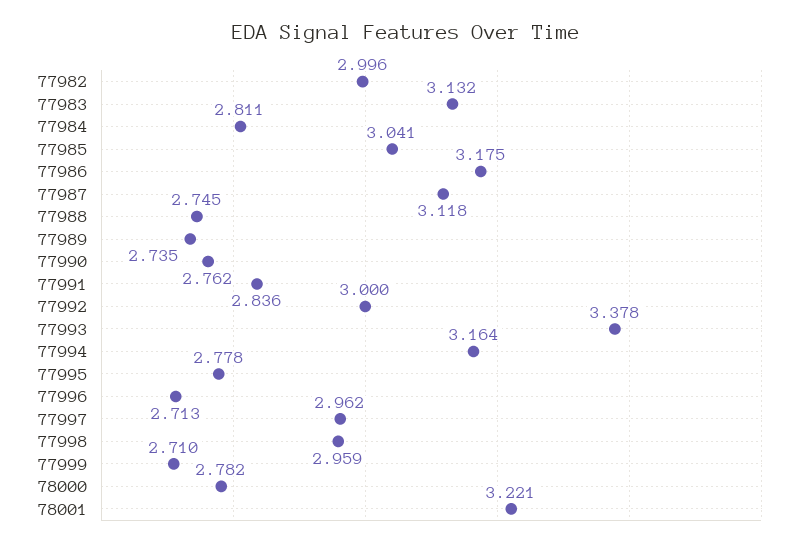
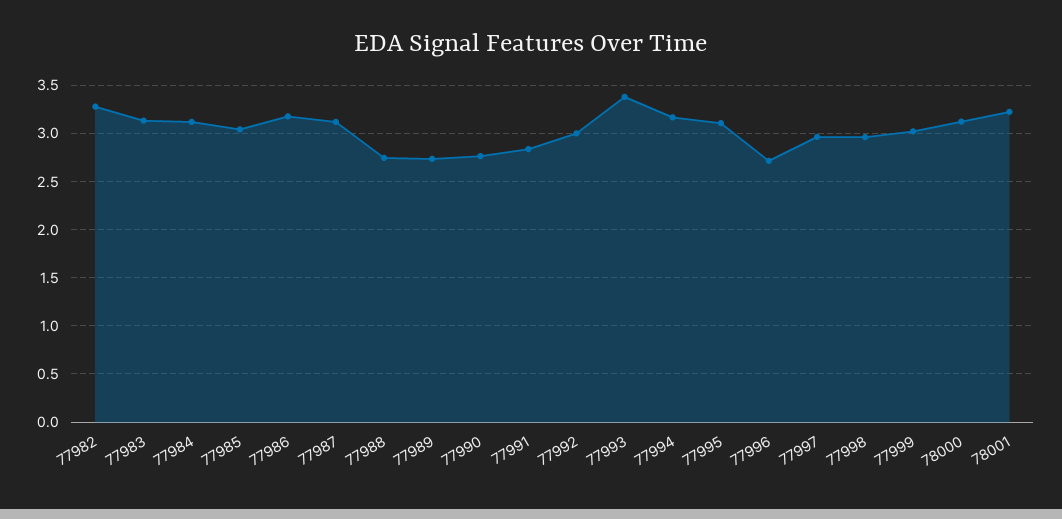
  {
-   "77982": 2.996,
+   "77982": 3.3,
    "77983": 3.132,
-   "77984": 2.811,
+   "77984": 3.1,
    "77985": 3.041,
    "77986": 3.175,
    "77987": 3.118,
    "77988": 2.745,
    "77989": 2.735,
    "77990": 2.762,
    "77991": 2.836,
    "77992": 3,
    "77993": 3.378,
    "77994": 3.164,
-   "77995": 2.778,
+   "77995": 3.1,
    "77996": 2.713,
    "77997": 2.962,
    "77998": 2.959,
-   "77999": 2.71,
+   "77999": 3,
-   "78000": 2.782,
+   "78000": 3.1,
    "78001": 3.221
  }

